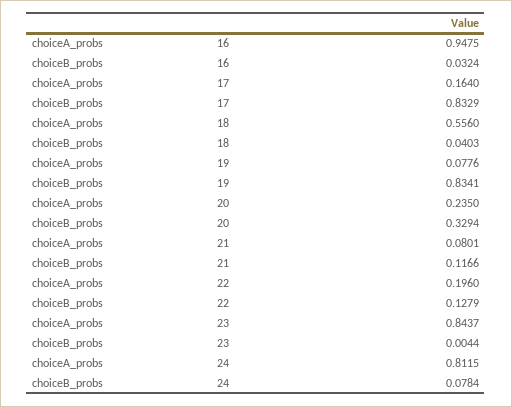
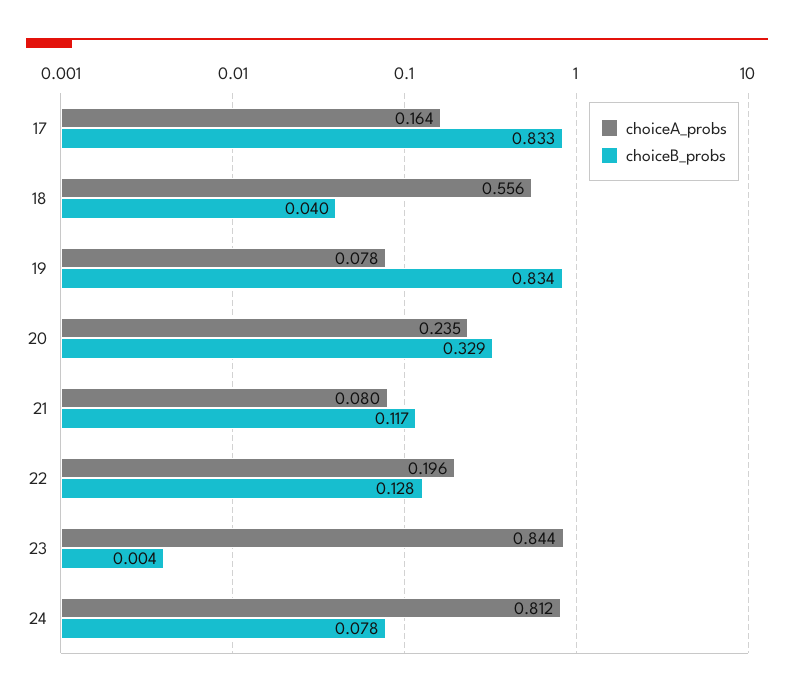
  {
    "choiceA_probs": {
-     "16": 0.9475,
      "17": 0.164,
      "18": 0.556,
      "19": 0.0776,
      "20": 0.235,
      "21": 0.0801,
      "22": 0.196,
      "23": 0.8437,
      "24": 0.8115
    },
    "choiceB_probs": {
-     "16": 0.0324,
      "17": 0.8329,
      "18": 0.0403,
      "19": 0.8341,
      "20": 0.3294,
      "21": 0.1166,
      "22": 0.1279,
      "23": 0.0044,
      "24": 0.0784
    }
  }

